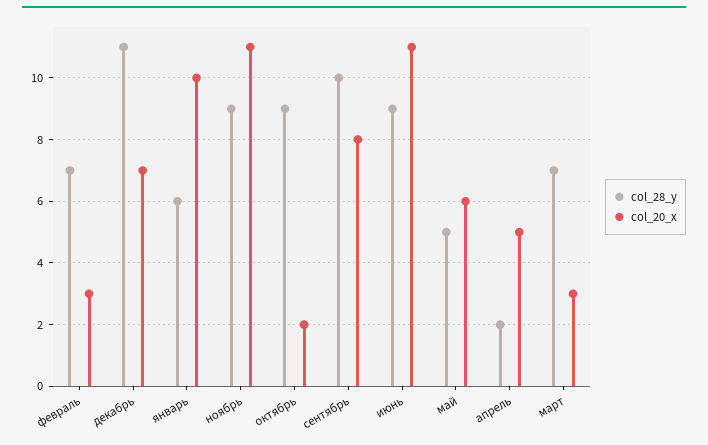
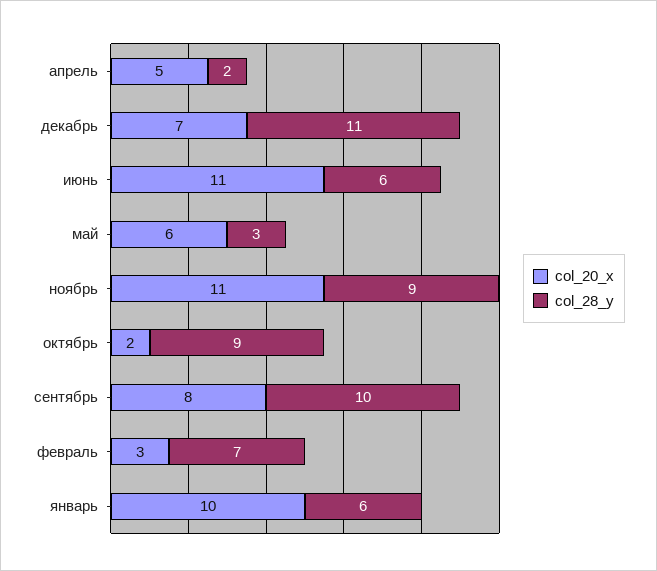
  {
    "col_28_y": {
      "февраль": 7,
      "декабрь": 11,
      "январь": 6,
      "ноябрь": 9,
      "октябрь": 9,
      "сентябрь": 10,
-     "июнь": 9,
+     "июнь": 6,
-     "май": 5,
+     "май": 3,
-     "апрель": 2,
+     "апрель": 2
-     "март": 7
    },
    "col_20_x": {
      "февраль": 3,
      "декабрь": 7,
      "январь": 10,
      "ноябрь": 11,
      "октябрь": 2,
      "сентябрь": 8,
      "июнь": 11,
      "май": 6,
-     "апрель": 5,
+     "апрель": 5
-     "март": 3
    }
  }

